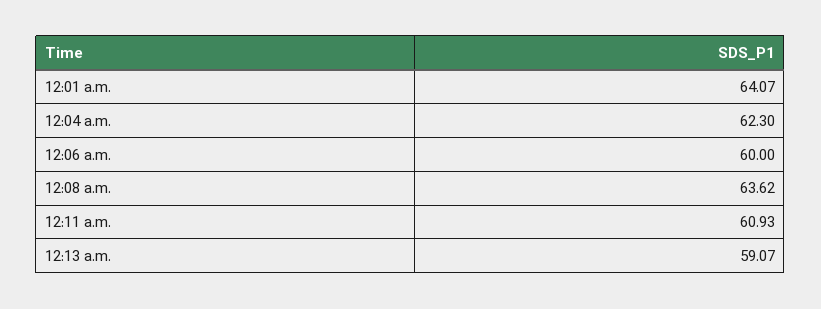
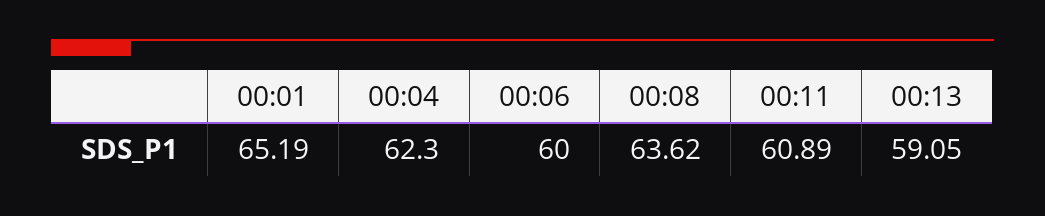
  {
-   "12:01 a.m.": 64.07,
+   "12:01 a.m.": 65.19,
    "12:04 a.m.": 62.3,
    "12:06 a.m.": 60,
    "12:08 a.m.": 63.62,
-   "12:11 a.m.": 60.93,
+   "12:11 a.m.": 60.89,
-   "12:13 a.m.": 59.07
+   "12:13 a.m.": 59.05
  }

